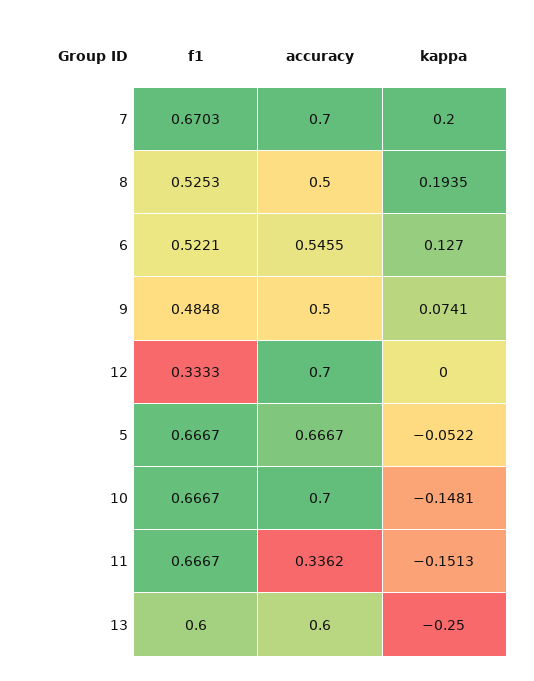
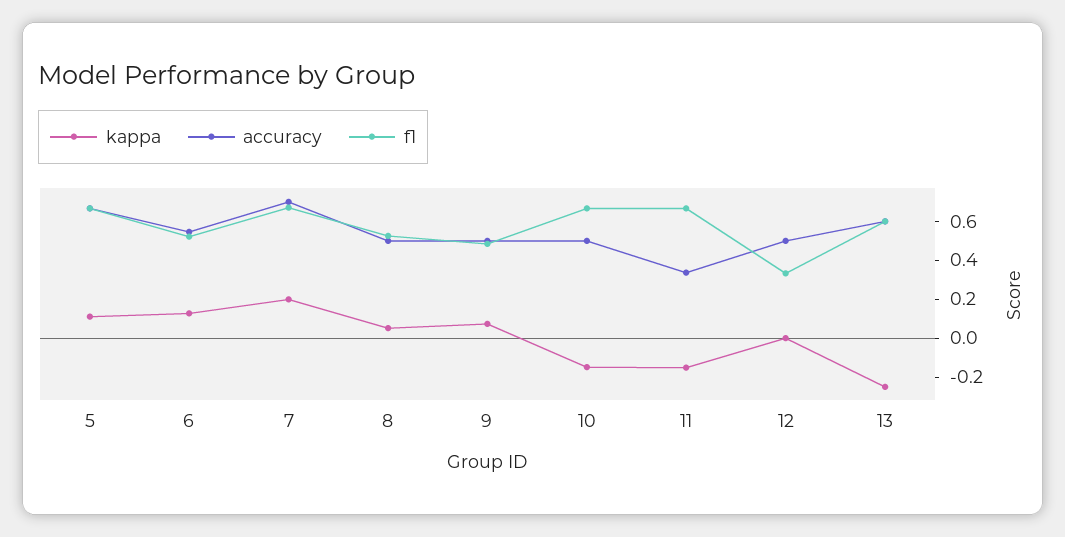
  {
    "f1": {
      "7": 0.6703,
      "8": 0.5253,
      "6": 0.5221,
      "9": 0.4848,
      "12": 0.3333,
      "5": 0.6667,
      "10": 0.6667,
      "11": 0.6667,
      "13": 0.6
    },
    "accuracy": {
      "7": 0.7,
      "8": 0.5,
      "6": 0.5455,
      "9": 0.5,
-     "12": 0.7,
+     "12": 0.5,
      "5": 0.6667,
-     "10": 0.7,
+     "10": 0.5,
      "11": 0.3362,
      "13": 0.6
    },
    "kappa": {
      "7": 0.2,
-     "8": 0.1935,
+     "8": 0.05,
      "6": 0.127,
      "9": 0.0741,
      "12": 0,
-     "5": -0.0522,
+     "5": 0.1,
      "10": -0.1481,
      "11": -0.1513,
      "13": -0.25
    }
  }

